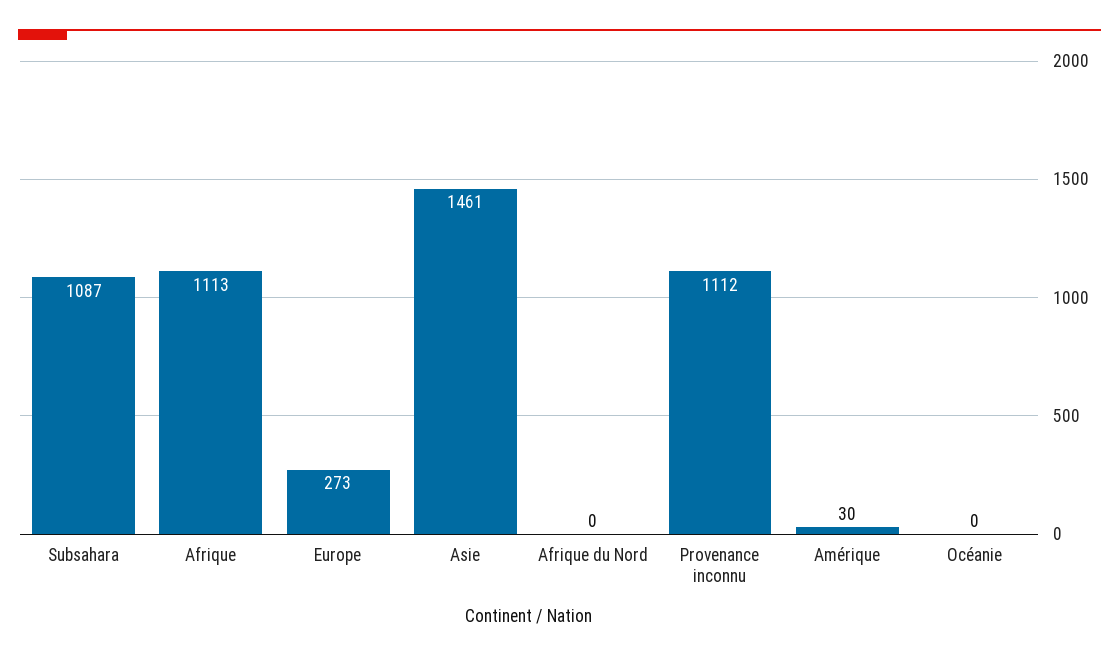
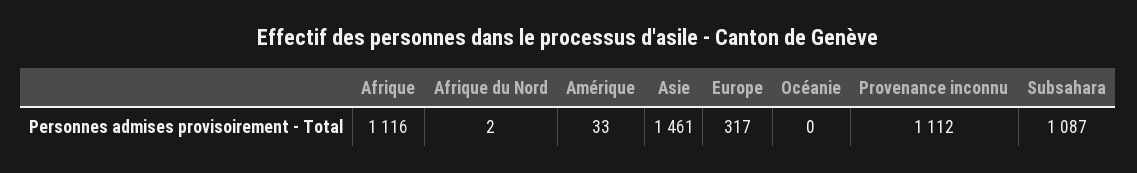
  {
    "Subsahara": 1087,
-   "Afrique": 1113,
+   "Afrique": 1116,
-   "Europe": 273,
+   "Europe": 317,
    "Asie": 1461,
-   "Afrique du Nord": 0,
+   "Afrique du Nord": 2,
    "Provenance inconnu": 1112,
-   "Amérique": 30,
+   "Amérique": 33,
    "Océanie": 0
  }

